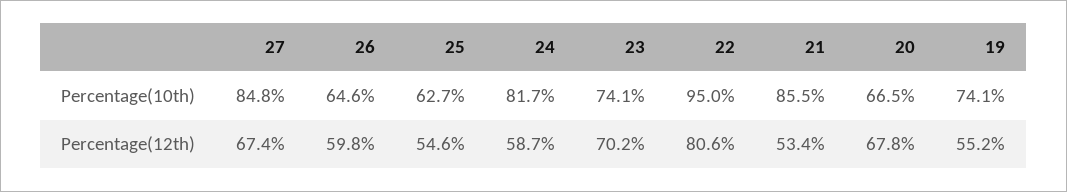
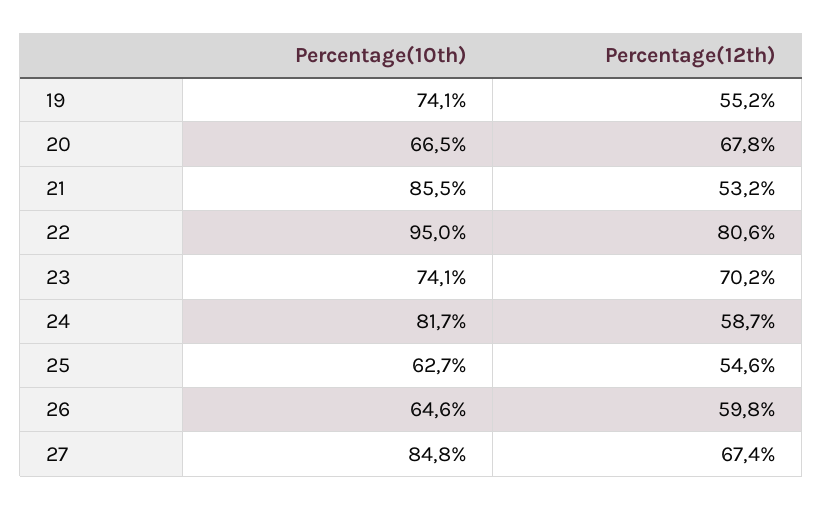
  {
    "27": {
      "Percentage(10th)": 84.8,
      "Percentage(12th)": 67.4
    },
    "26": {
      "Percentage(10th)": 64.6,
      "Percentage(12th)": 59.8
    },
    "25": {
      "Percentage(10th)": 62.7,
      "Percentage(12th)": 54.6
    },
    "24": {
      "Percentage(10th)": 81.7,
      "Percentage(12th)": 58.7
    },
    "23": {
      "Percentage(10th)": 74.1,
      "Percentage(12th)": 70.2
    },
    "22": {
      "Percentage(10th)": 95,
      "Percentage(12th)": 80.6
    },
    "21": {
      "Percentage(10th)": 85.5,
-     "Percentage(12th)": 53.4
+     "Percentage(12th)": 53.2
    },
    "20": {
      "Percentage(10th)": 66.5,
      "Percentage(12th)": 67.8
    },
    "19": {
      "Percentage(10th)": 74.1,
      "Percentage(12th)": 55.2
    }
  }

